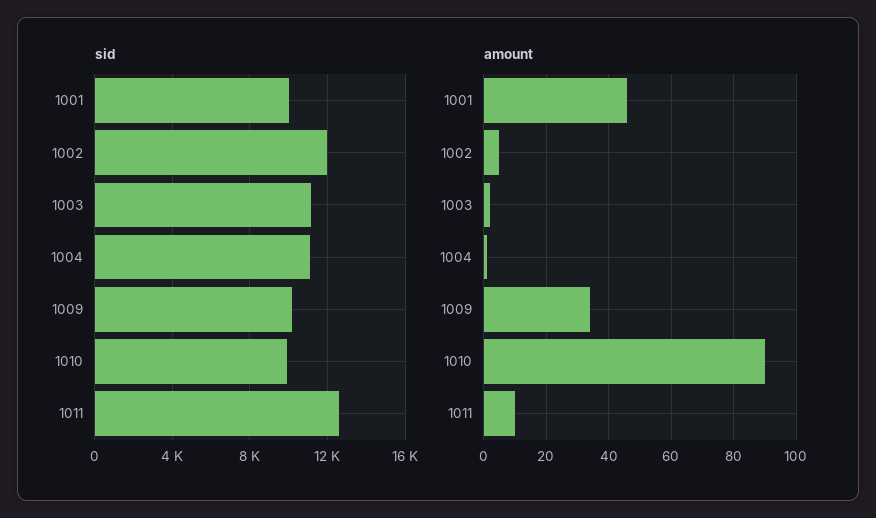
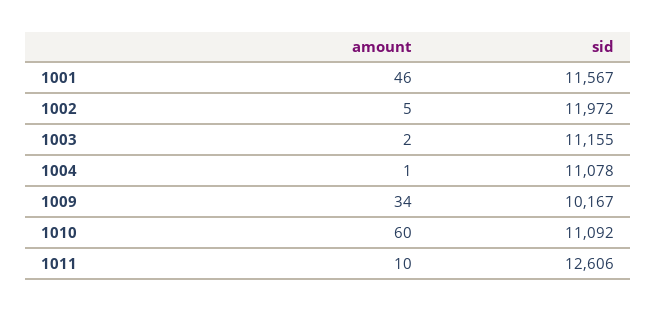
  {
    "sid": {
-     "1001": 10000,
+     "1001": 11567,
      "1002": 11972,
      "1003": 11155,
      "1004": 11078,
      "1009": 10167,
-     "1010": 10000,
+     "1010": 11092,
      "1011": 12606
    },
    "amount": {
      "1001": 46,
      "1002": 5,
      "1003": 2,
      "1004": 1,
      "1009": 34,
-     "1010": 90,
+     "1010": 60,
      "1011": 10
    }
  }

